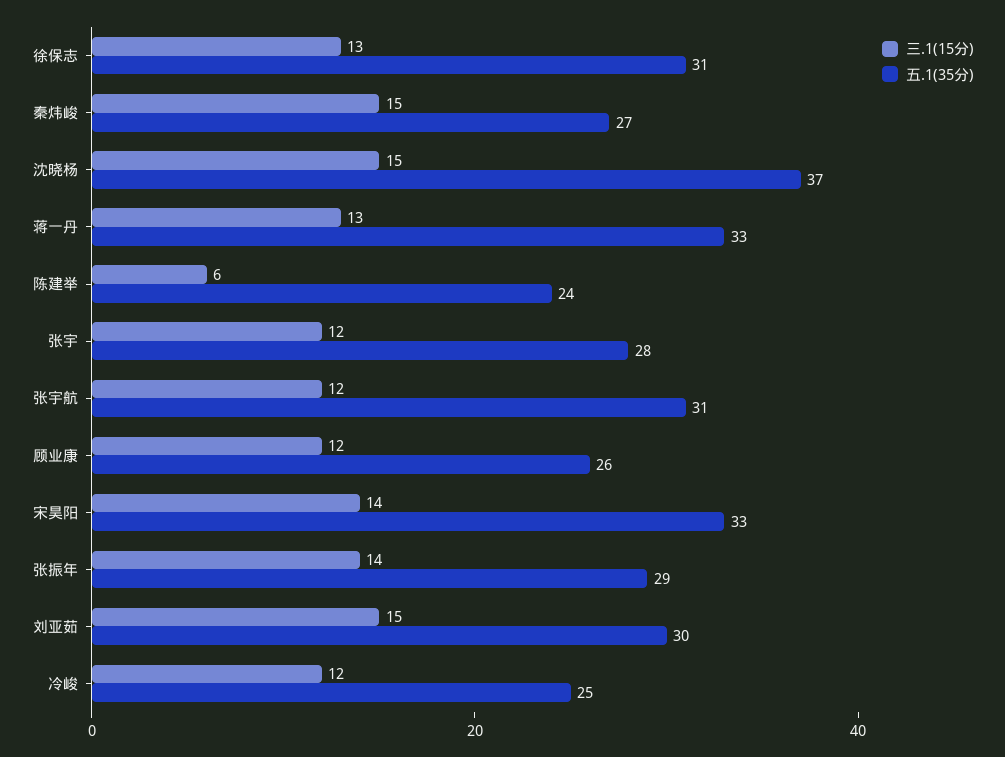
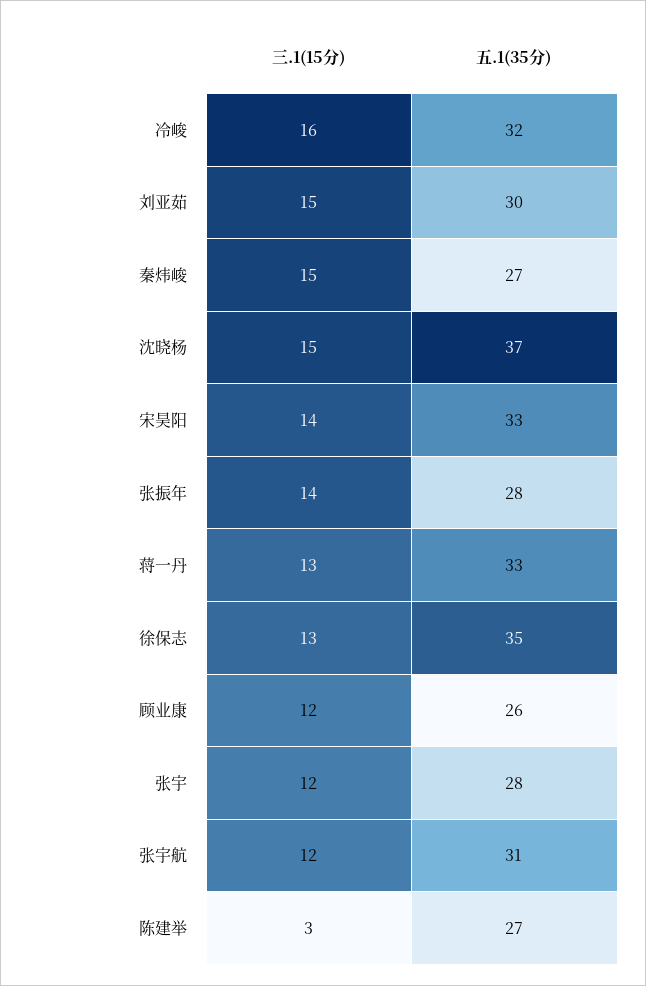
  {
    "三.1(15分)": {
      "徐保志": 13,
      "秦炜峻": 15,
      "沈晓杨": 15,
      "蒋一丹": 13,
-     "陈建举": 6,
+     "陈建举": 3,
      "张宇": 12,
      "张宇航": 12,
      "顾业康": 12,
      "宋昊阳": 14,
      "张振年": 14,
      "刘亚茹": 15,
-     "冷峻": 12
+     "冷峻": 16
    },
    "五.1(35分)": {
-     "徐保志": 31,
+     "徐保志": 35,
      "秦炜峻": 27,
      "沈晓杨": 37,
      "蒋一丹": 33,
-     "陈建举": 24,
+     "陈建举": 27,
      "张宇": 28,
      "张宇航": 31,
      "顾业康": 26,
      "宋昊阳": 33,
-     "张振年": 29,
+     "张振年": 28,
      "刘亚茹": 30,
-     "冷峻": 25
+     "冷峻": 32
    }
  }

